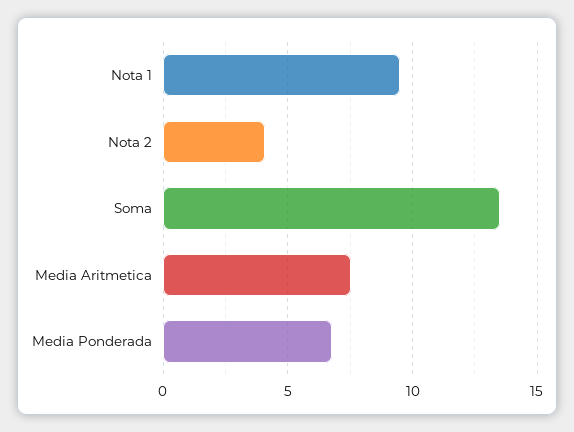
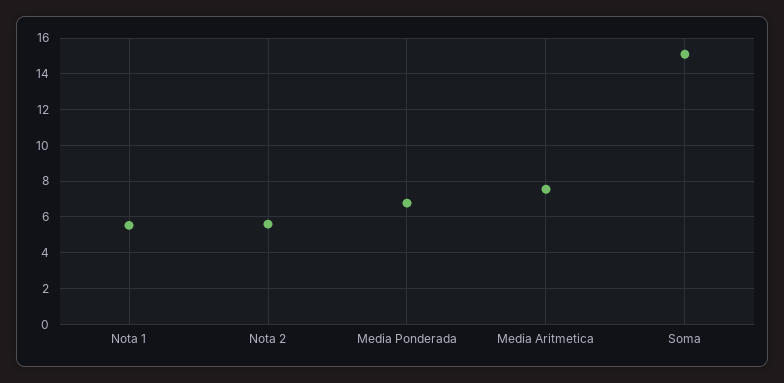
  {
-   "Nota 1": 9.5,
+   "Nota 1": 5.5,
-   "Nota 2": 4,
+   "Nota 2": 5.5,
-   "Soma": 13.5,
+   "Soma": 15,
    "Media Aritmetica": 7.5,
    "Media Ponderada": 7
  }

